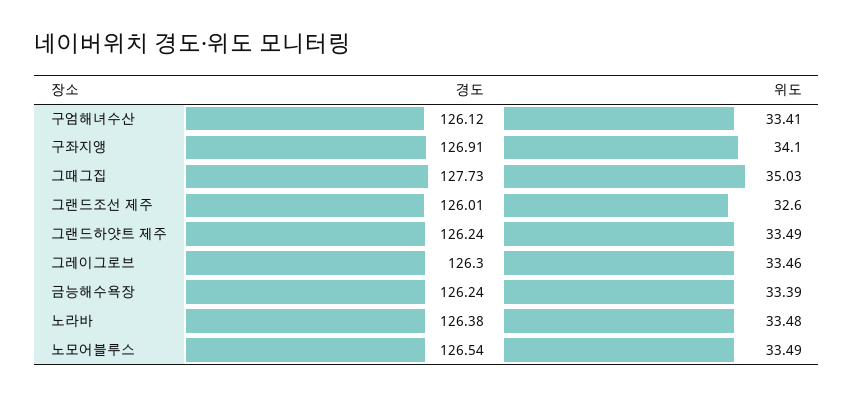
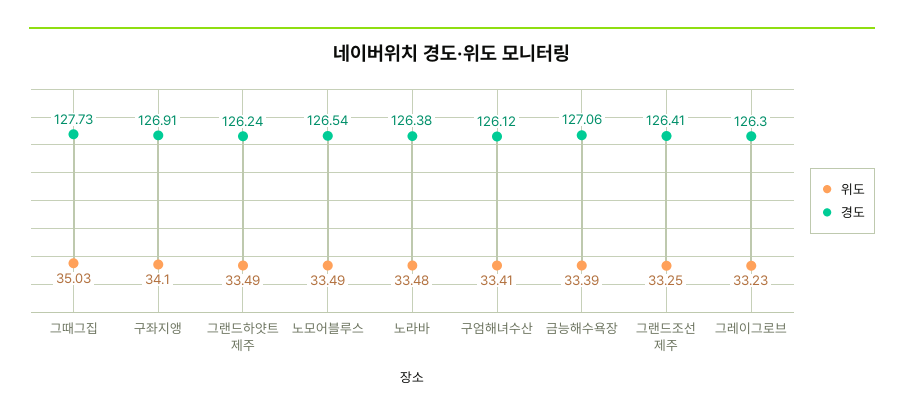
  {
    "경도": {
      "구엄해녀수산": 126.12,
      "구좌지앵": 126.91,
      "그때그집": 127.73,
-     "그랜드조선 제주": 126.01,
+     "그랜드조선 제주": 126.41,
      "그랜드하얏트 제주": 126.24,
      "그레이그로브": 126.3,
-     "금능해수욕장": 126.24,
+     "금능해수욕장": 127.06,
      "노라바": 126.38,
      "노모어블루스": 126.54
    },
    "위도": {
      "구엄해녀수산": 33.41,
      "구좌지앵": 34.1,
      "그때그집": 35.03,
-     "그랜드조선 제주": 32.6,
+     "그랜드조선 제주": 33.25,
      "그랜드하얏트 제주": 33.49,
-     "그레이그로브": 33.46,
+     "그레이그로브": 33.23,
      "금능해수욕장": 33.39,
      "노라바": 33.48,
      "노모어블루스": 33.49
    }
  }

